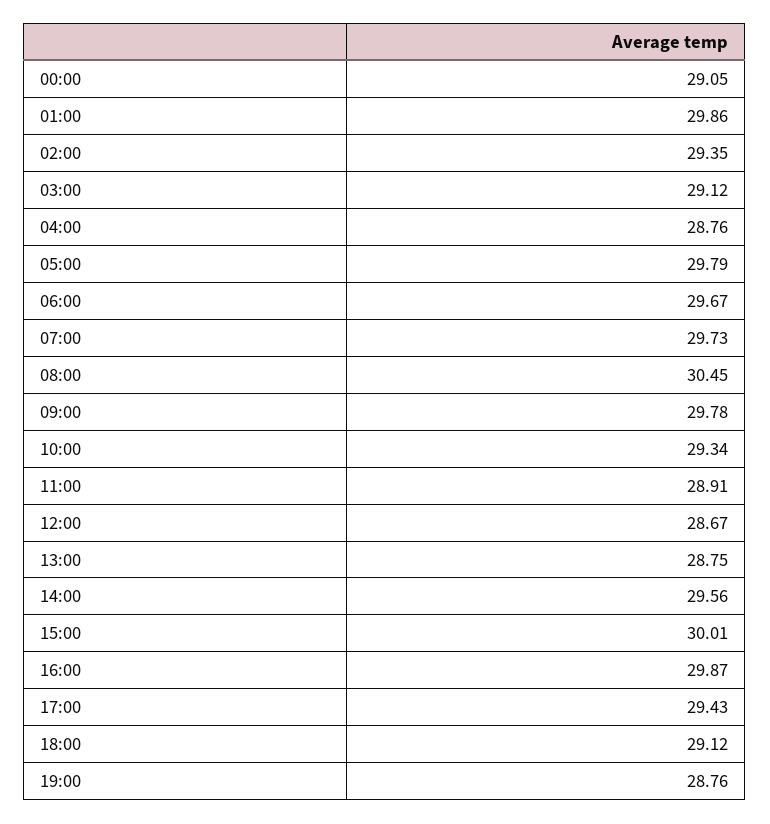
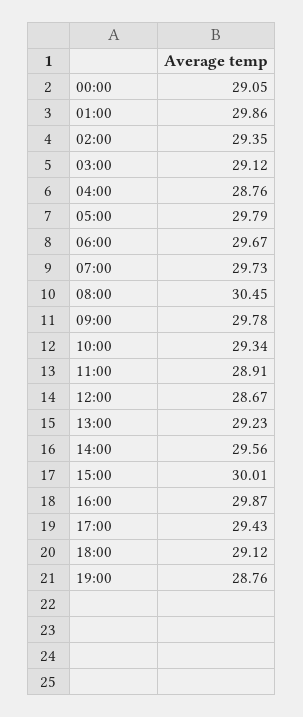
  {
    "00:00": 29.05,
    "01:00": 29.86,
    "02:00": 29.35,
    "03:00": 29.12,
    "04:00": 28.76,
    "05:00": 29.79,
    "06:00": 29.67,
    "07:00": 29.73,
    "08:00": 30.45,
    "09:00": 29.78,
    "10:00": 29.34,
    "11:00": 28.91,
    "12:00": 28.67,
-   "13:00": 28.75,
+   "13:00": 29.23,
    "14:00": 29.56,
    "15:00": 30.01,
    "16:00": 29.87,
    "17:00": 29.43,
    "18:00": 29.12,
    "19:00": 28.76
  }

